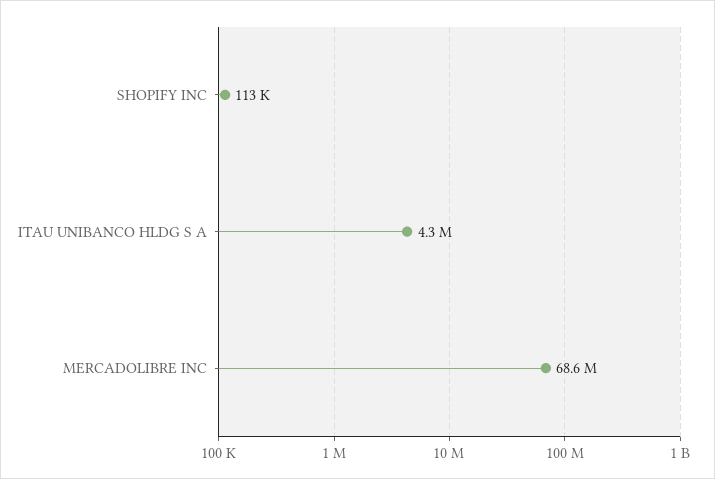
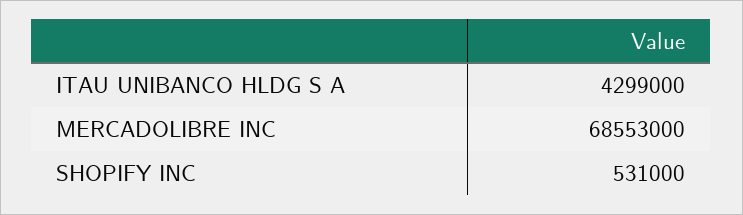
  {
-   "SHOPIFY INC": 113000,
+   "SHOPIFY INC": 531000,
    "ITAU UNIBANCO HLDG S A": 4299000,
    "MERCADOLIBRE INC": 68553000
  }

